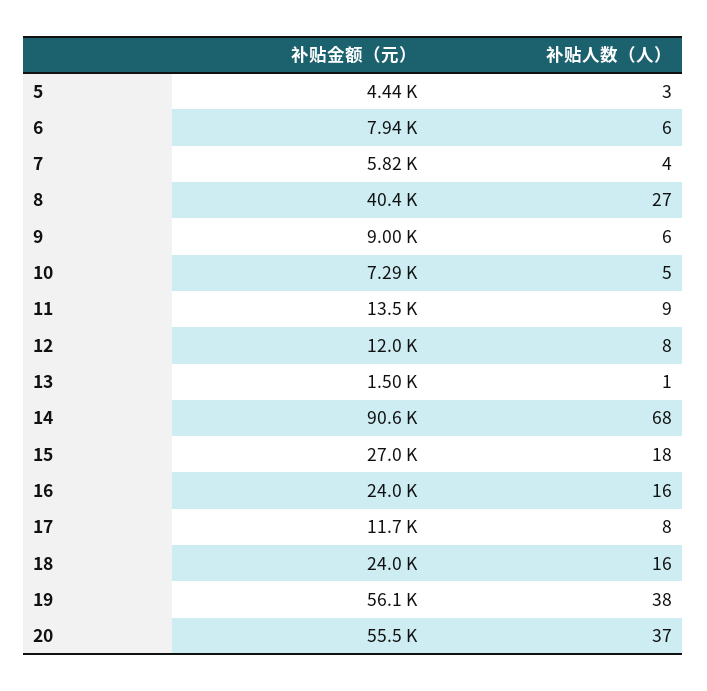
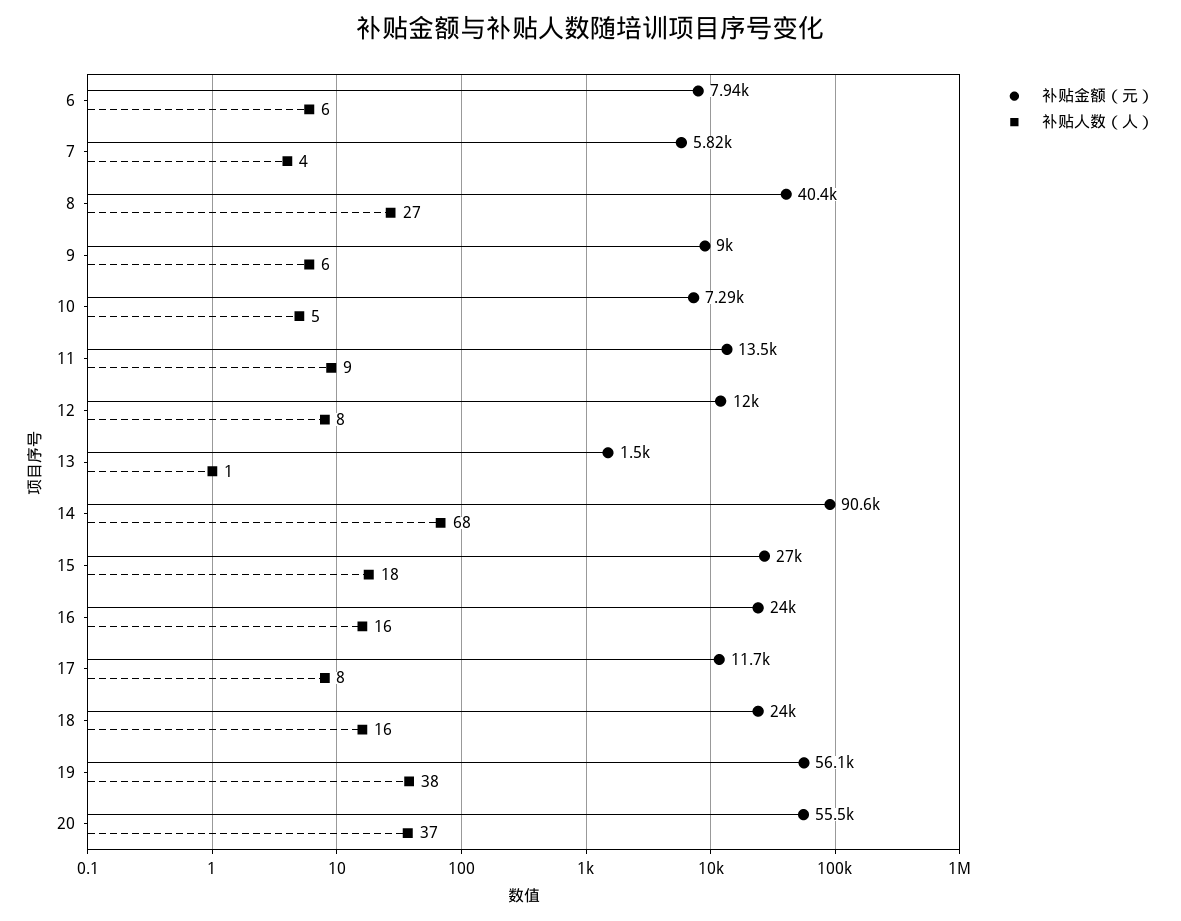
  {
    "补贴金额（元）": {
-     "5": 4440,
      "6": 7940,
      "7": 5820,
      "8": 40400,
      "9": 9000,
      "10": 7290,
      "11": 13500,
      "12": 12000,
      "13": 1500,
      "14": 90600,
      "15": 27000,
      "16": 24000,
      "17": 11700,
      "18": 24000,
      "19": 56100,
      "20": 55500
    },
    "补贴人数（人）": {
-     "5": 3,
      "6": 6,
      "7": 4,
      "8": 27,
      "9": 6,
      "10": 5,
      "11": 9,
      "12": 8,
      "13": 1,
      "14": 68,
      "15": 18,
      "16": 16,
      "17": 8,
      "18": 16,
      "19": 38,
      "20": 37
    }
  }

